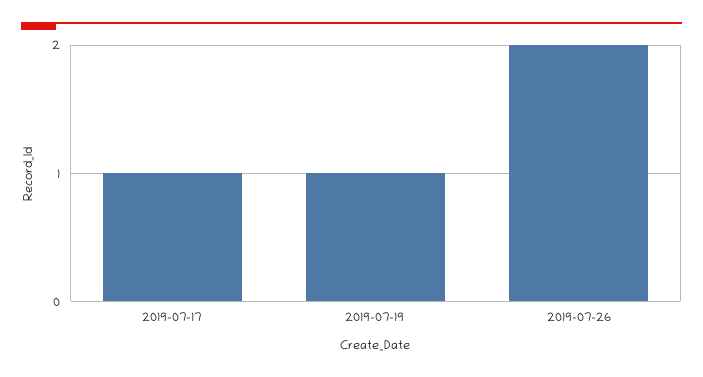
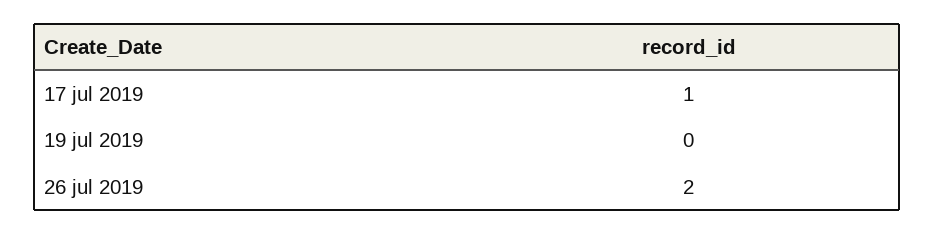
  {
    "2019-07-17": 1,
-   "2019-07-19": 1,
+   "2019-07-19": 0,
    "2019-07-26": 2
  }

